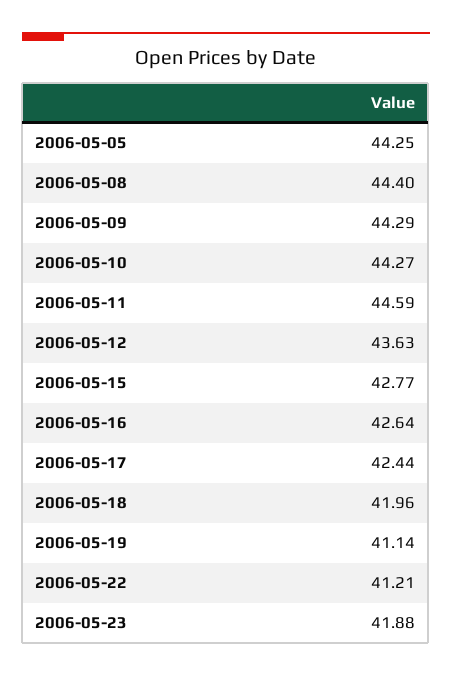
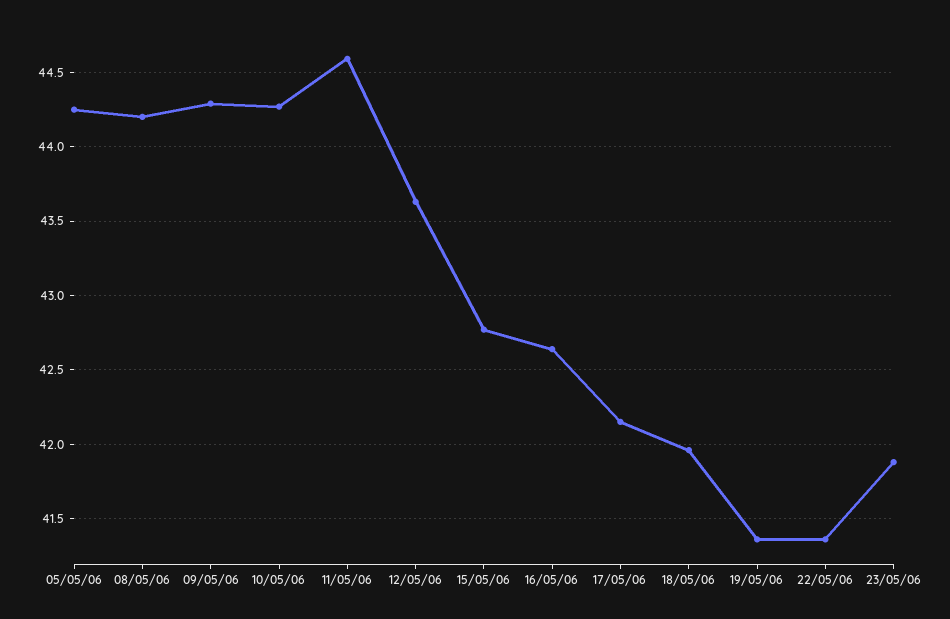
  {
    "2006-05-05": 44.25,
-   "2006-05-08": 44.4,
+   "2006-05-08": 44.2,
    "2006-05-09": 44.29,
    "2006-05-10": 44.27,
    "2006-05-11": 44.59,
    "2006-05-12": 43.63,
    "2006-05-15": 42.77,
    "2006-05-16": 42.64,
-   "2006-05-17": 42.44,
+   "2006-05-17": 42.15,
    "2006-05-18": 41.96,
-   "2006-05-19": 41.14,
+   "2006-05-19": 41.35,
-   "2006-05-22": 41.21,
+   "2006-05-22": 41.35,
    "2006-05-23": 41.88
  }

